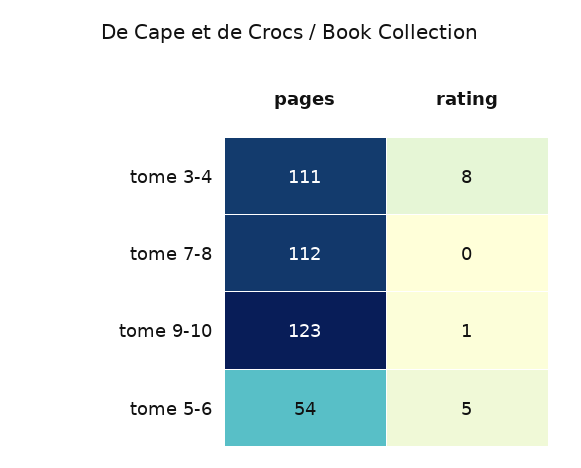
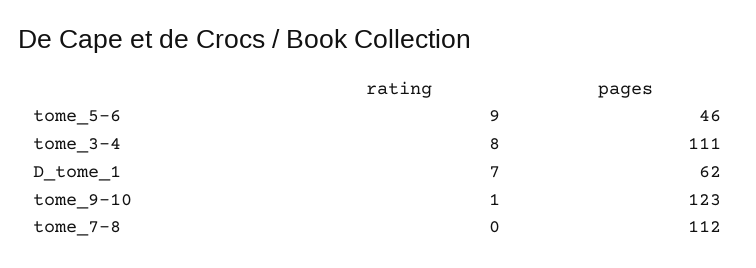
  {
    "pages": {
      "tome 3-4": 111,
      "tome 7-8": 112,
      "tome 9-10": 123,
-     "tome 5-6": 54
+     "tome 5-6": 46,
+     "D_tome_1": 62
    },
    "rating": {
      "tome 3-4": 8,
      "tome 7-8": 0,
      "tome 9-10": 1,
-     "tome 5-6": 5
+     "tome 5-6": 9,
+     "D_tome_1": 7
    }
  }

